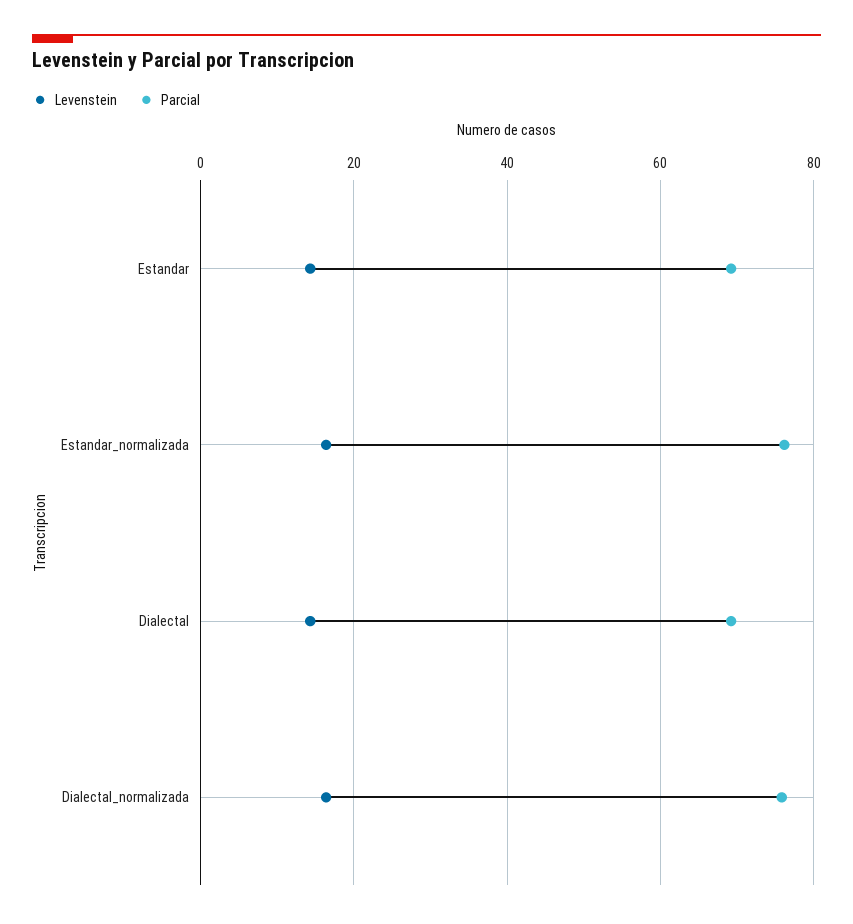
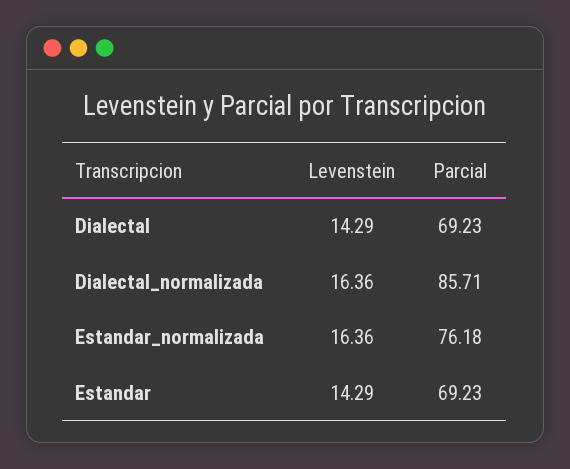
  {
    "Levenstein": {
      "Estandar": 14.29,
      "Estandar_normalizada": 16.36,
      "Dialectal": 14.29,
      "Dialectal_normalizada": 16.36
    },
    "Parcial": {
      "Estandar": 69.23,
      "Estandar_normalizada": 76.18,
      "Dialectal": 69.23,
-     "Dialectal_normalizada": 76
+     "Dialectal_normalizada": 85.71
    }
  }

